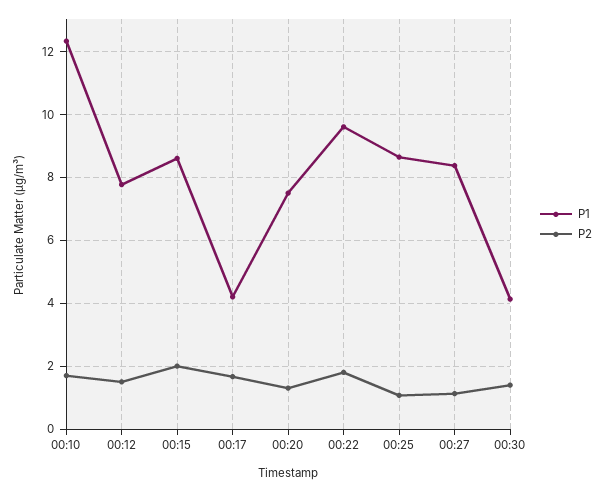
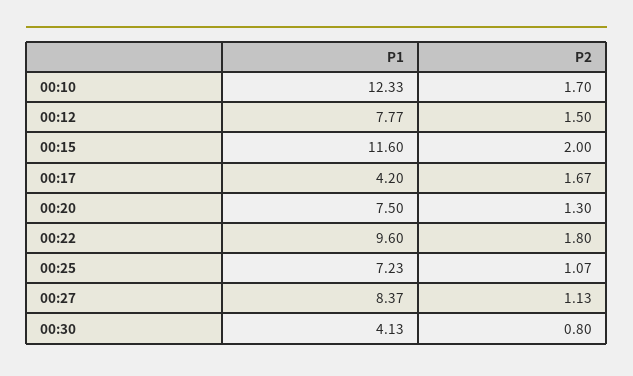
  {
    "P1": {
      "00:10": 12.33,
      "00:12": 7.77,
-     "00:15": 8.6,
+     "00:15": 11.6,
      "00:17": 4.2,
      "00:20": 7.5,
      "00:22": 9.6,
-     "00:25": 8.6,
+     "00:25": 7.23,
      "00:27": 8.37,
      "00:30": 4.13
    },
    "P2": {
      "00:10": 1.7,
      "00:12": 1.5,
      "00:15": 2,
      "00:17": 1.67,
      "00:20": 1.3,
      "00:22": 1.8,
      "00:25": 1.07,
      "00:27": 1.13,
-     "00:30": 1.4
+     "00:30": 0.8
    }
  }

